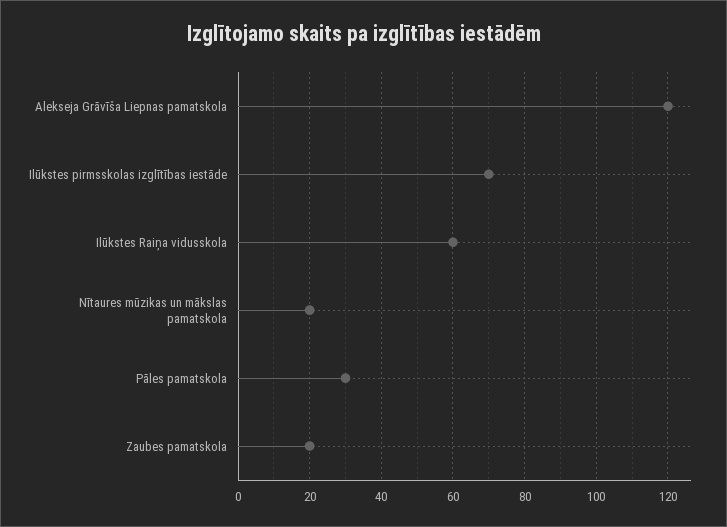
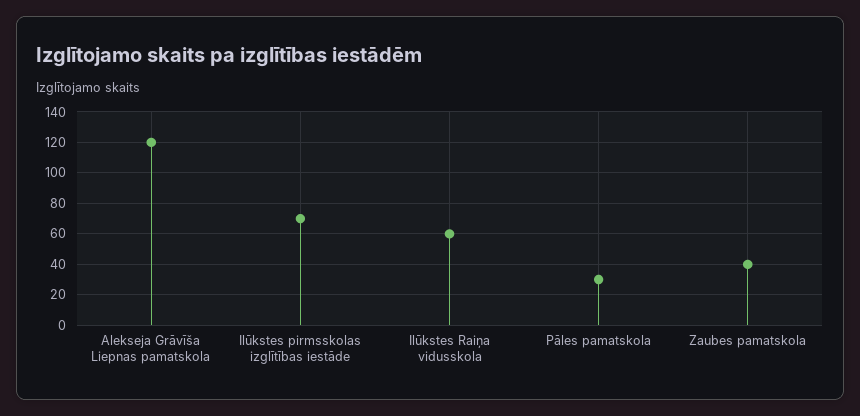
  {
    "Alekseja Grāvīša Liepnas pamatskola": 120,
    "Ilūkstes pirmsskolas izglītības iestāde": 70,
    "Ilūkstes Raiņa vidusskola": 60,
-   "Nītaures mūzikas un mākslas pamatskola": 20,
    "Pāles pamatskola": 30,
-   "Zaubes pamatskola": 20
+   "Zaubes pamatskola": 40
  }

